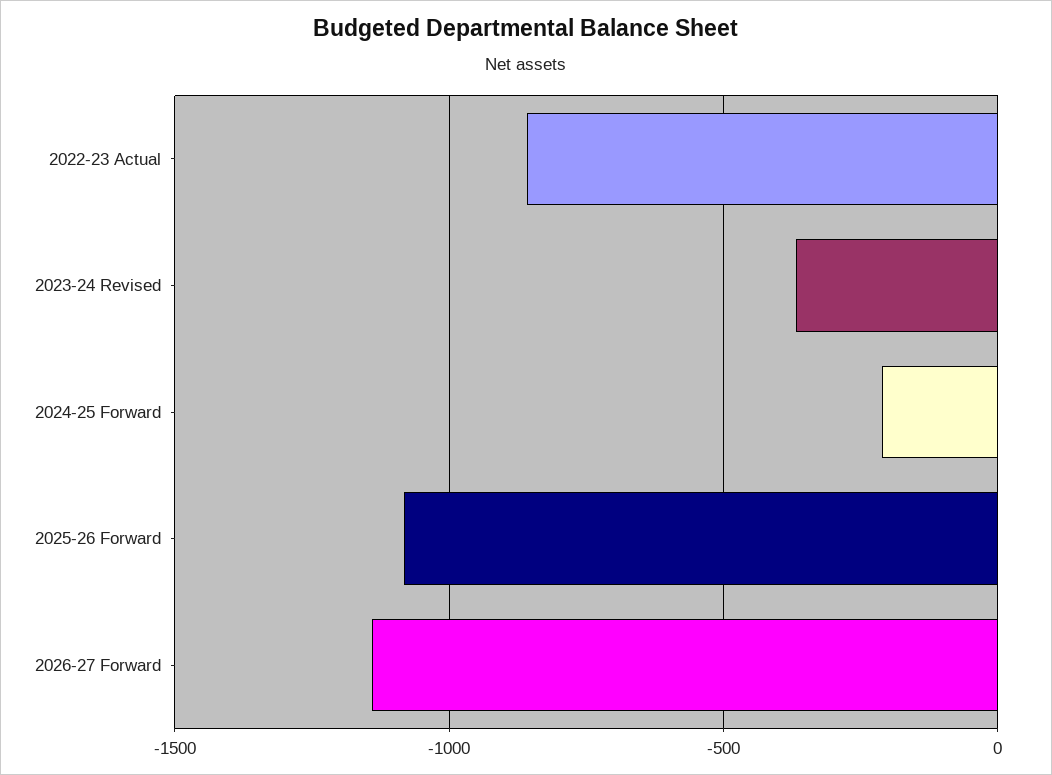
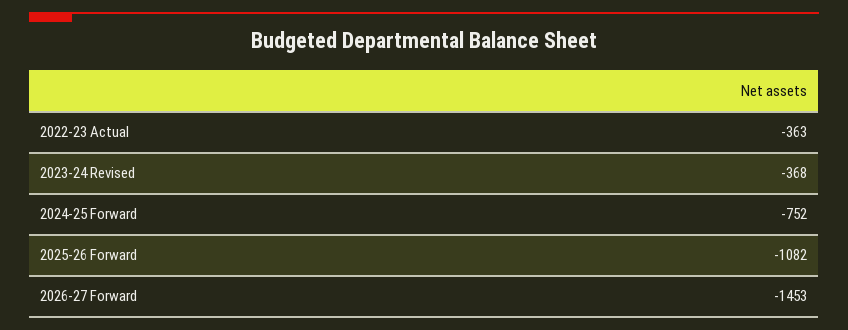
  {
-   "2022-23 Actual": -850,
+   "2022-23 Actual": -363,
    "2023-24 Revised": -368,
-   "2024-25 Forward": -200,
+   "2024-25 Forward": -752,
    "2025-26 Forward": -1082,
-   "2026-27 Forward": -1150
+   "2026-27 Forward": -1453
  }

